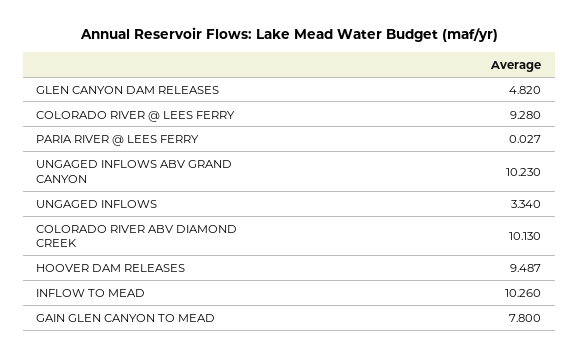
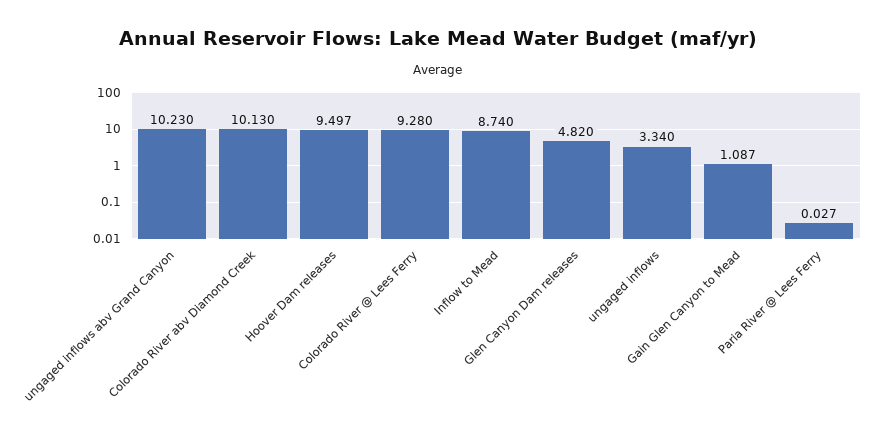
  {
    "GLEN CANYON DAM RELEASES": 4.82,
    "COLORADO RIVER @ LEES FERRY": 9.28,
    "PARIA RIVER @ LEES FERRY": 0.027,
    "UNGAGED INFLOWS ABV GRAND CANYON": 10.23,
    "UNGAGED INFLOWS": 3.34,
    "COLORADO RIVER ABV DIAMOND CREEK": 10.13,
-   "HOOVER DAM RELEASES": 9.487,
+   "HOOVER DAM RELEASES": 9.497,
-   "INFLOW TO MEAD": 10.26,
+   "INFLOW TO MEAD": 8.74,
-   "GAIN GLEN CANYON TO MEAD": 7.8
+   "GAIN GLEN CANYON TO MEAD": 1.087
  }

